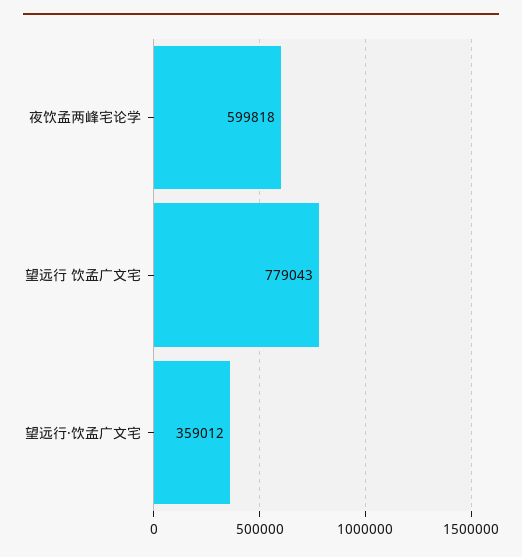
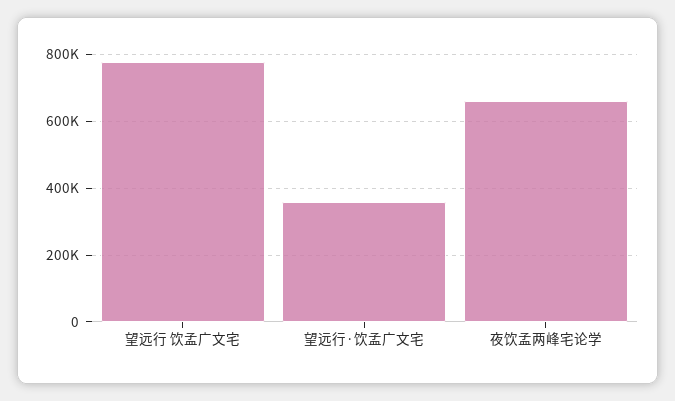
  {
-   "夜饮孟两峰宅论学": 599818,
+   "夜饮孟两峰宅论学": 660000,
    "望远行 饮孟广文宅": 779043,
    "望远行·饮孟广文宅": 359012
  }

